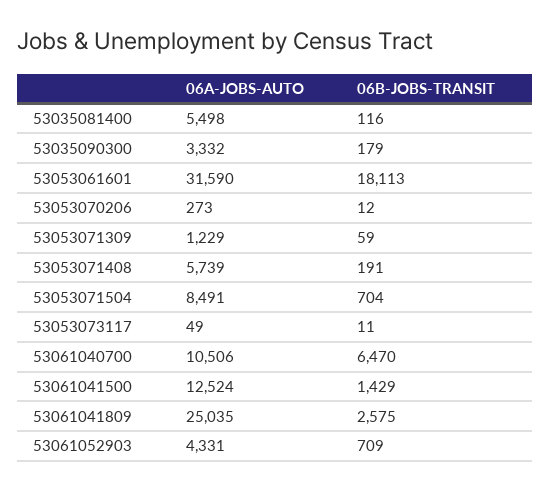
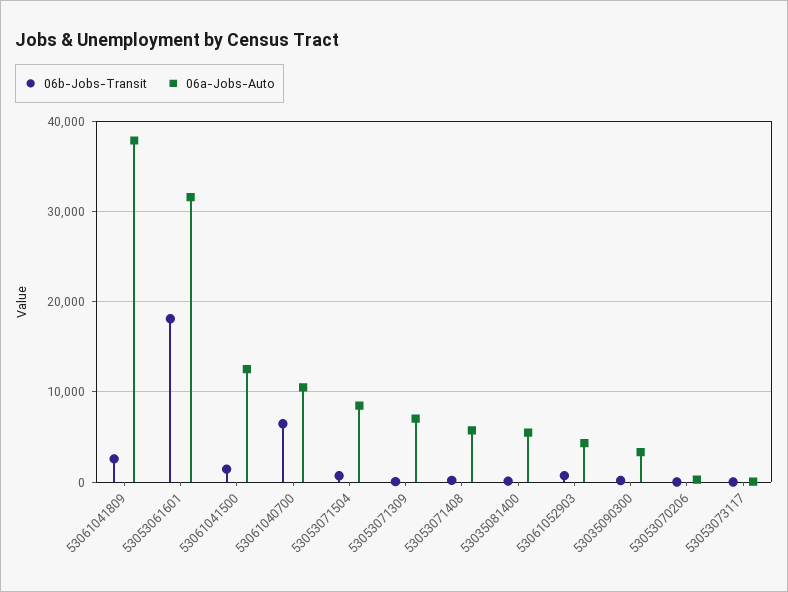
  {
    "06A-JOBS-AUTO": {
      "53035081400": 5498,
      "53035090300": 3332,
      "53053061601": 31590,
      "53053070206": 273,
-     "53053071309": 1229,
+     "53053071309": 7000,
      "53053071408": 5739,
      "53053071504": 8491,
      "53053073117": 49,
      "53061040700": 10506,
      "53061041500": 12524,
-     "53061041809": 25035,
+     "53061041809": 38000,
      "53061052903": 4331
    },
    "06B-JOBS-TRANSIT": {
      "53035081400": 116,
      "53035090300": 179,
      "53053061601": 18113,
      "53053070206": 12,
      "53053071309": 59,
      "53053071408": 191,
      "53053071504": 704,
      "53053073117": 11,
      "53061040700": 6470,
      "53061041500": 1429,
      "53061041809": 2575,
      "53061052903": 709
    }
  }

